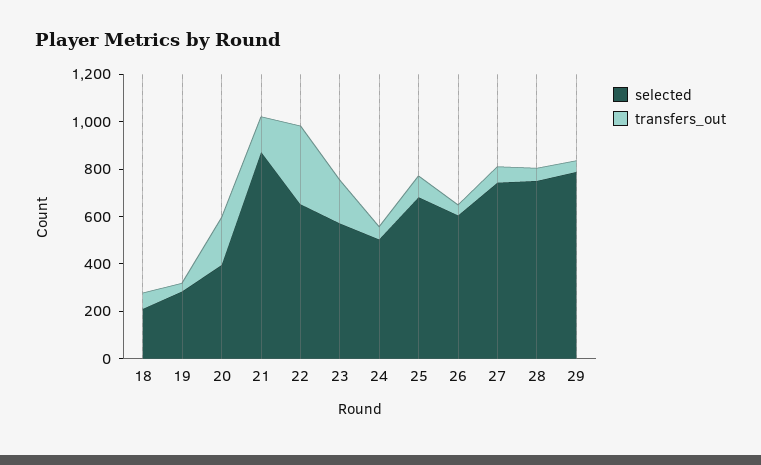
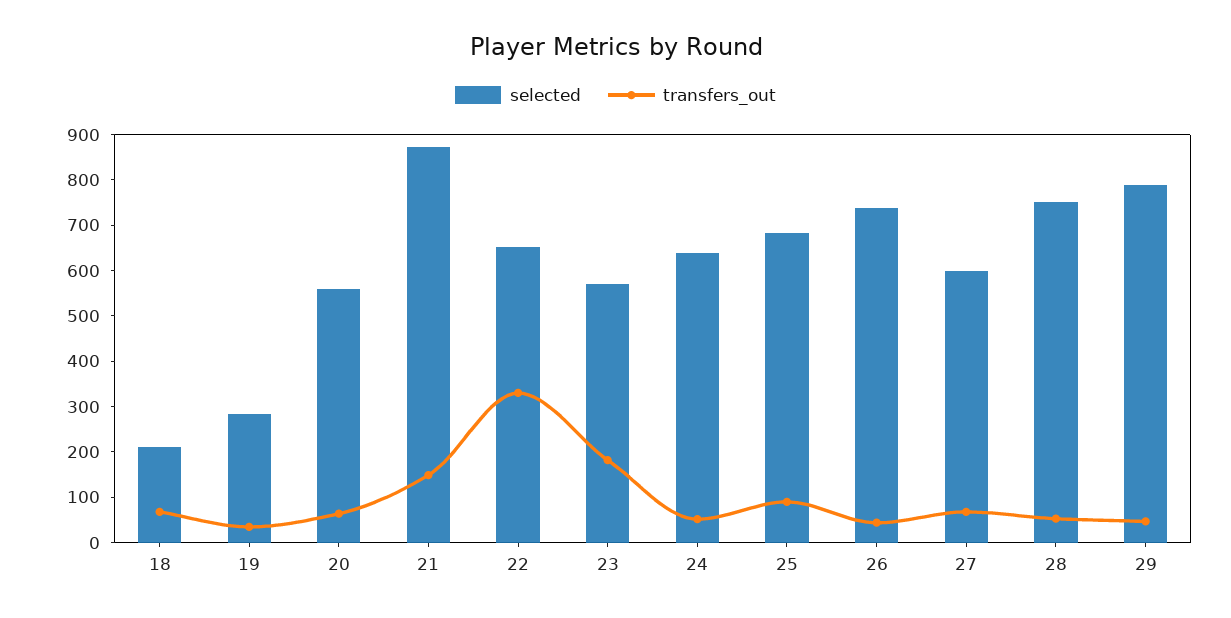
  {
    "selected": {
      "18": 220,
      "19": 280,
-     "20": 400,
+     "20": 560,
      "21": 880,
      "22": 660,
      "23": 580,
-     "24": 500,
+     "24": 640,
      "25": 680,
-     "26": 600,
+     "26": 740,
-     "27": 750,
+     "27": 600,
      "28": 760,
      "29": 780
    },
    "transfers_out": {
      "18": 60,
      "19": 40,
-     "20": 200,
+     "20": 60,
      "21": 140,
      "22": 340,
      "23": 180,
      "24": 60,
      "25": 100,
      "26": 40,
      "27": 60,
      "28": 60,
      "29": 40
    }
  }

